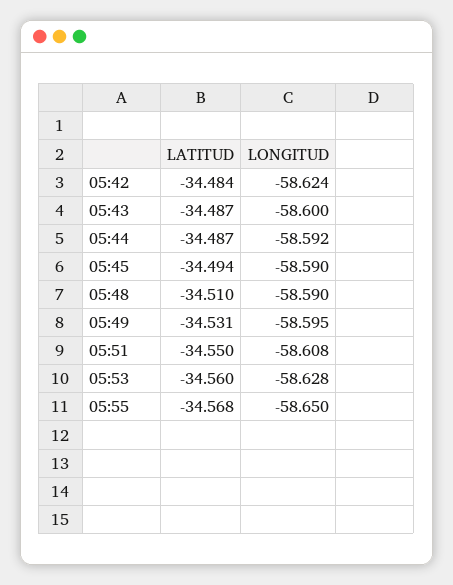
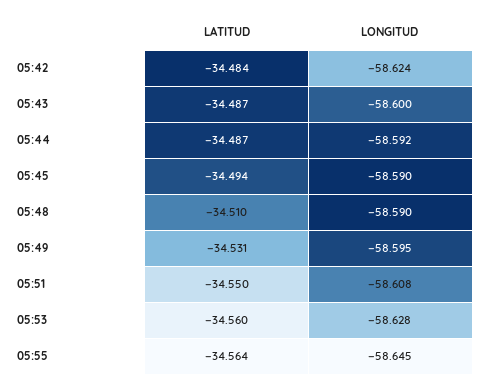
  {
    "LATITUD": {
      "05:42": -34.484,
      "05:43": -34.487,
      "05:44": -34.487,
      "05:45": -34.494,
      "05:48": -34.51,
      "05:49": -34.531,
      "05:51": -34.55,
      "05:53": -34.56,
-     "05:55": -34.568
+     "05:55": -34.564
    },
    "LONGITUD": {
      "05:42": -58.624,
      "05:43": -58.6,
      "05:44": -58.592,
      "05:45": -58.59,
      "05:48": -58.59,
      "05:49": -58.595,
      "05:51": -58.608,
      "05:53": -58.628,
-     "05:55": -58.65
+     "05:55": -58.645
    }
  }

